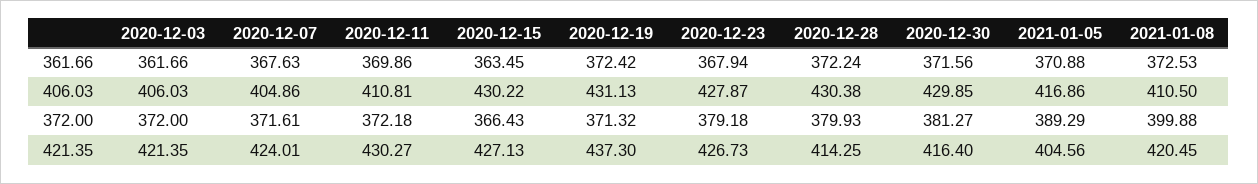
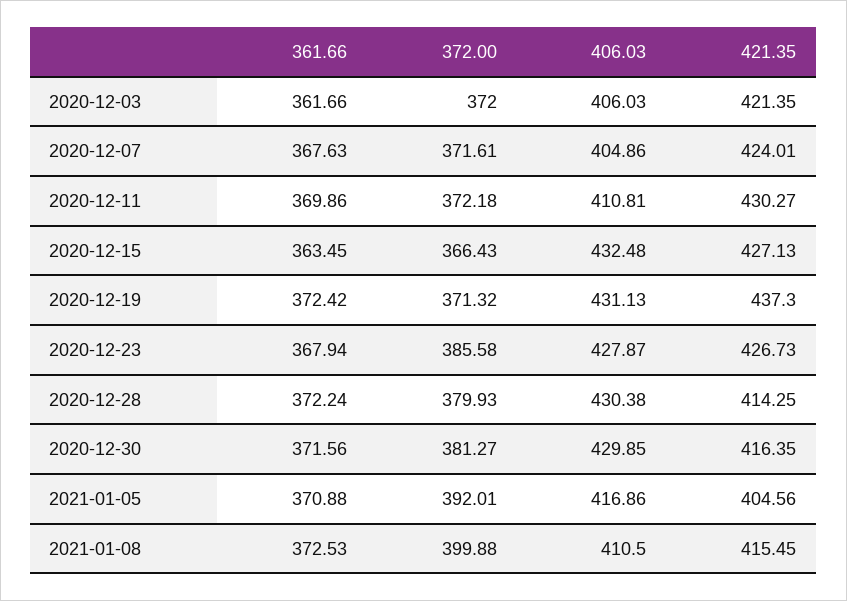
  {
    "2020-12-03": {
      "361.66": 361.66,
      "406.03": 406.03,
      "372.00": 372,
      "421.35": 421.35
    },
    "2020-12-07": {
      "361.66": 367.63,
      "406.03": 404.86,
      "372.00": 371.61,
      "421.35": 424.01
    },
    "2020-12-11": {
      "361.66": 369.86,
      "406.03": 410.81,
      "372.00": 372.18,
      "421.35": 430.27
    },
    "2020-12-15": {
      "361.66": 363.45,
-     "406.03": 430.22,
+     "406.03": 432.48,
      "372.00": 366.43,
      "421.35": 427.13
    },
    "2020-12-19": {
      "361.66": 372.42,
      "406.03": 431.13,
      "372.00": 371.32,
      "421.35": 437.3
    },
    "2020-12-23": {
      "361.66": 367.94,
      "406.03": 427.87,
-     "372.00": 379.18,
+     "372.00": 385.58,
      "421.35": 426.73
    },
    "2020-12-28": {
      "361.66": 372.24,
      "406.03": 430.38,
      "372.00": 379.93,
      "421.35": 414.25
    },
    "2020-12-30": {
      "361.66": 371.56,
      "406.03": 429.85,
      "372.00": 381.27,
-     "421.35": 416.4
+     "421.35": 416.35
    },
    "2021-01-05": {
      "361.66": 370.88,
      "406.03": 416.86,
-     "372.00": 389.29,
+     "372.00": 392.01,
      "421.35": 404.56
    },
    "2021-01-08": {
      "361.66": 372.53,
      "406.03": 410.5,
      "372.00": 399.88,
-     "421.35": 420.45
+     "421.35": 415.45
    }
  }

